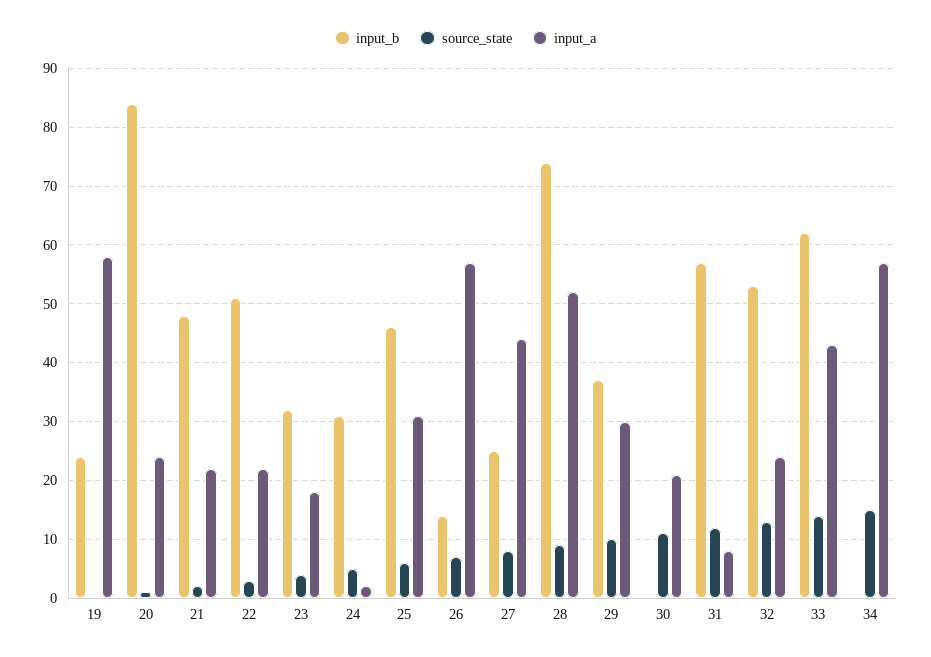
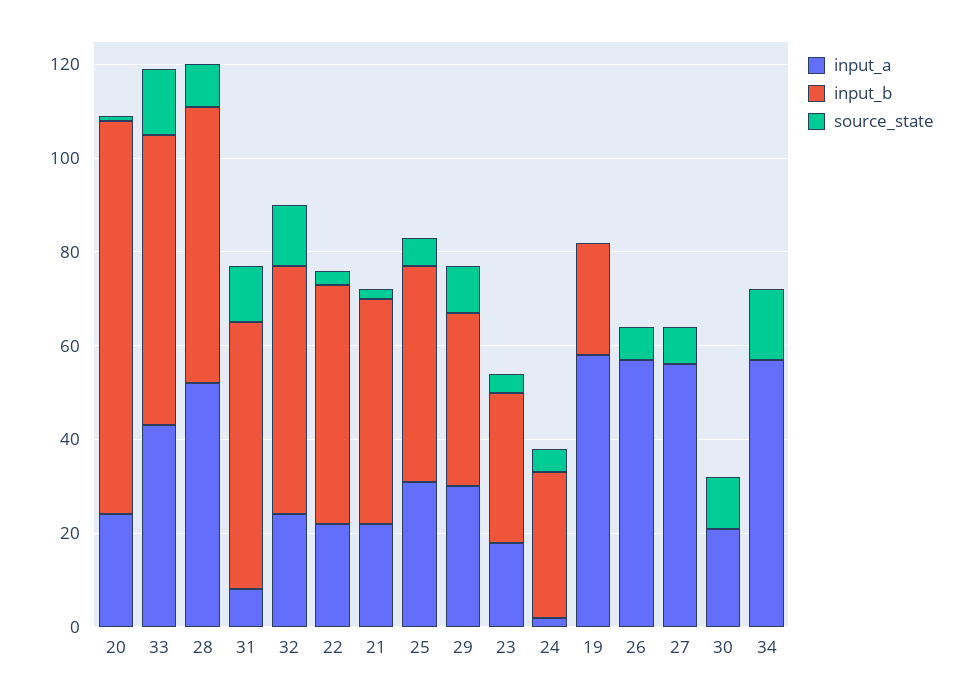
  {
    "input_b": {
      "19": 25,
      "20": 85,
      "21": 50,
      "22": 50,
      "23": 30,
      "24": 30,
      "25": 45,
-     "26": 15,
+     "26": 0,
-     "27": 25,
+     "27": 0,
-     "28": 75,
+     "28": 60,
      "29": 35,
      "30": 0,
      "31": 55,
      "32": 55,
      "33": 60,
      "34": 0
    },
    "source_state": {
      "19": 0,
      "20": 0,
      "21": 0,
      "22": 5,
      "23": 5,
      "24": 5,
      "25": 5,
      "26": 5,
      "27": 10,
      "28": 10,
      "29": 10,
      "30": 10,
      "31": 10,
      "32": 15,
      "33": 15,
      "34": 15
    },
    "input_a": {
      "19": 60,
      "20": 25,
      "21": 20,
      "22": 20,
      "23": 20,
      "24": 0,
      "25": 30,
      "26": 55,
-     "27": 45,
+     "27": 55,
      "28": 50,
      "29": 30,
      "30": 20,
      "31": 10,
      "32": 25,
      "33": 45,
      "34": 55
    }
  }

